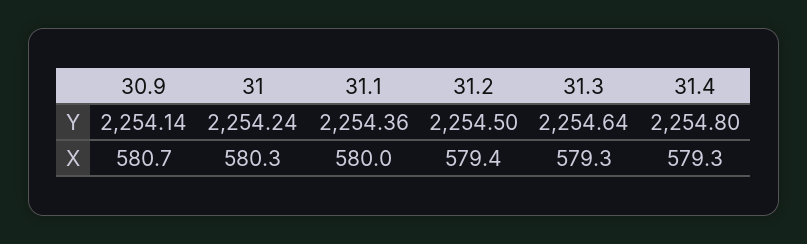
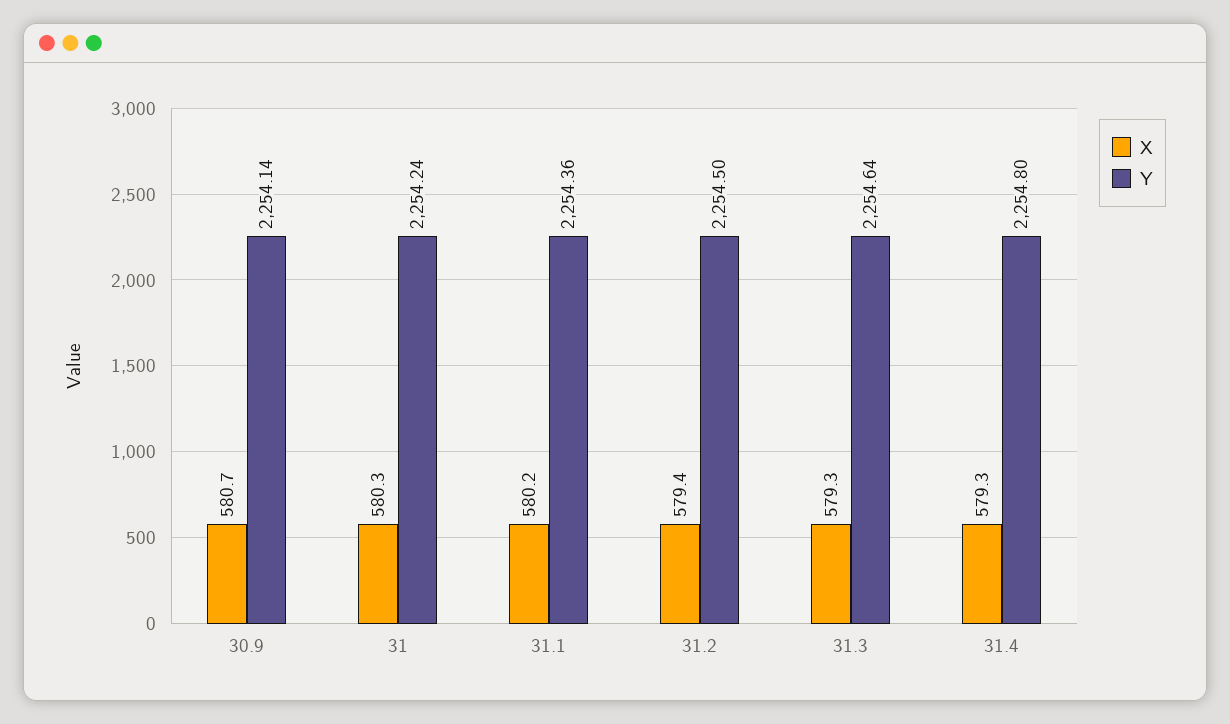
  {
    "Y": {
      "30.9": 2254.14,
      "31": 2254.24,
      "31.1": 2254.36,
      "31.2": 2254.5,
      "31.3": 2254.64,
      "31.4": 2254.8
    },
    "X": {
      "30.9": 580.7,
      "31": 580.3,
-     "31.1": 580,
+     "31.1": 580.2,
      "31.2": 579.4,
      "31.3": 579.3,
      "31.4": 579.3
    }
  }

